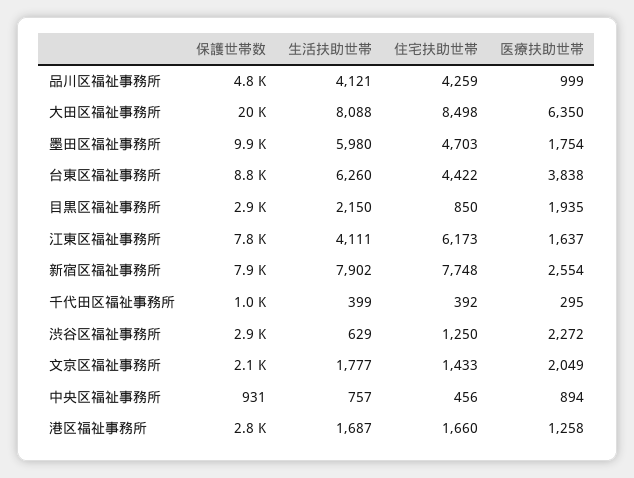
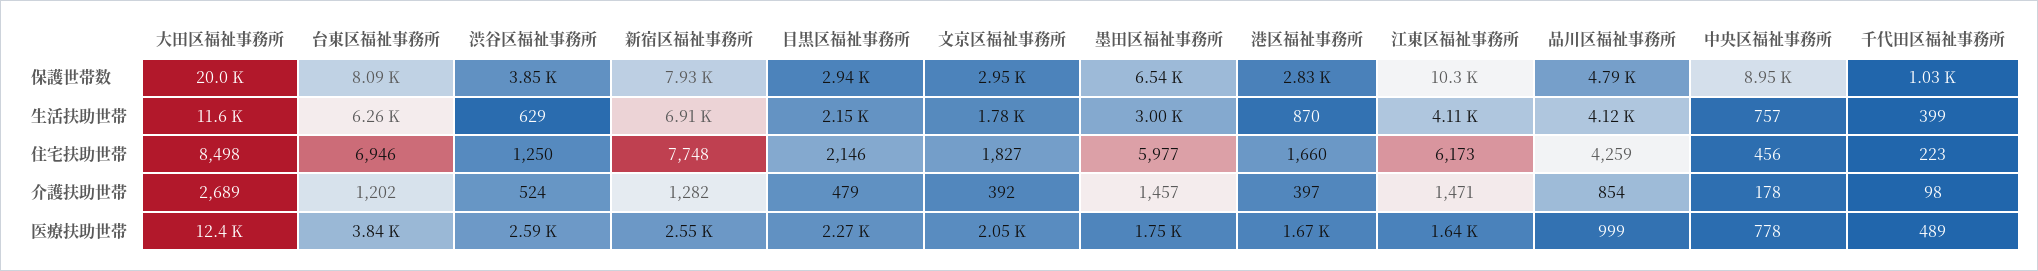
  {
    "保護世帯数": {
      "品川区福祉事務所": 4790,
      "大田区福祉事務所": 20000,
-     "墨田区福祉事務所": 9900,
+     "墨田区福祉事務所": 6540,
-     "台東区福祉事務所": 8800,
+     "台東区福祉事務所": 8090,
      "目黒区福祉事務所": 2940,
-     "江東区福祉事務所": 7800,
+     "江東区福祉事務所": 10300,
      "新宿区福祉事務所": 7930,
      "千代田区福祉事務所": 1030,
-     "渋谷区福祉事務所": 2900,
+     "渋谷区福祉事務所": 3850,
-     "文京区福祉事務所": 2100,
+     "文京区福祉事務所": 2950,
-     "中央区福祉事務所": 931,
+     "中央区福祉事務所": 8950,
      "港区福祉事務所": 2830
    },
    "生活扶助世帯": {
      "品川区福祉事務所": 4121,
-     "大田区福祉事務所": 8088,
+     "大田区福祉事務所": 11600,
-     "墨田区福祉事務所": 5980,
+     "墨田区福祉事務所": 3000,
      "台東区福祉事務所": 6260,
      "目黒区福祉事務所": 2150,
      "江東区福祉事務所": 4111,
-     "新宿区福祉事務所": 7902,
+     "新宿区福祉事務所": 6910,
      "千代田区福祉事務所": 399,
      "渋谷区福祉事務所": 629,
      "文京区福祉事務所": 1777,
      "中央区福祉事務所": 757,
-     "港区福祉事務所": 1687
+     "港区福祉事務所": 870
    },
    "住宅扶助世帯": {
      "品川区福祉事務所": 4259,
      "大田区福祉事務所": 8498,
-     "墨田区福祉事務所": 4703,
+     "墨田区福祉事務所": 5977,
-     "台東区福祉事務所": 4422,
+     "台東区福祉事務所": 6946,
-     "目黒区福祉事務所": 850,
+     "目黒区福祉事務所": 2146,
      "江東区福祉事務所": 6173,
      "新宿区福祉事務所": 7748,
-     "千代田区福祉事務所": 392,
+     "千代田区福祉事務所": 223,
      "渋谷区福祉事務所": 1250,
-     "文京区福祉事務所": 1433,
+     "文京区福祉事務所": 1827,
      "中央区福祉事務所": 456,
      "港区福祉事務所": 1660
    },
    "医療扶助世帯": {
      "品川区福祉事務所": 999,
-     "大田区福祉事務所": 6350,
+     "大田区福祉事務所": 12400,
      "墨田区福祉事務所": 1754,
      "台東区福祉事務所": 3838,
-     "目黒区福祉事務所": 1935,
+     "目黒区福祉事務所": 2270,
      "江東区福祉事務所": 1637,
      "新宿区福祉事務所": 2554,
-     "千代田区福祉事務所": 295,
+     "千代田区福祉事務所": 489,
-     "渋谷区福祉事務所": 2272,
+     "渋谷区福祉事務所": 2590,
      "文京区福祉事務所": 2049,
-     "中央区福祉事務所": 894,
+     "中央区福祉事務所": 778,
-     "港区福祉事務所": 1258
+     "港区福祉事務所": 1670
-   }
+   },
+   "介護扶助世帯": {
+     "大田区福祉事務所": 2689,
+     "台東区福祉事務所": 1202,
+     "渋谷区福祉事務所": 524,
+     "新宿区福祉事務所": 1282,
+     "目黒区福祉事務所": 479,
+     "文京区福祉事務所": 392,
+     "墨田区福祉事務所": 1457,
+     "港区福祉事務所": 397,
+     "江東区福祉事務所": 1471,
+     "品川区福祉事務所": 854,
+     "中央区福祉事務所": 178,
+     "千代田区福祉事務所": 98
+   }
  }

